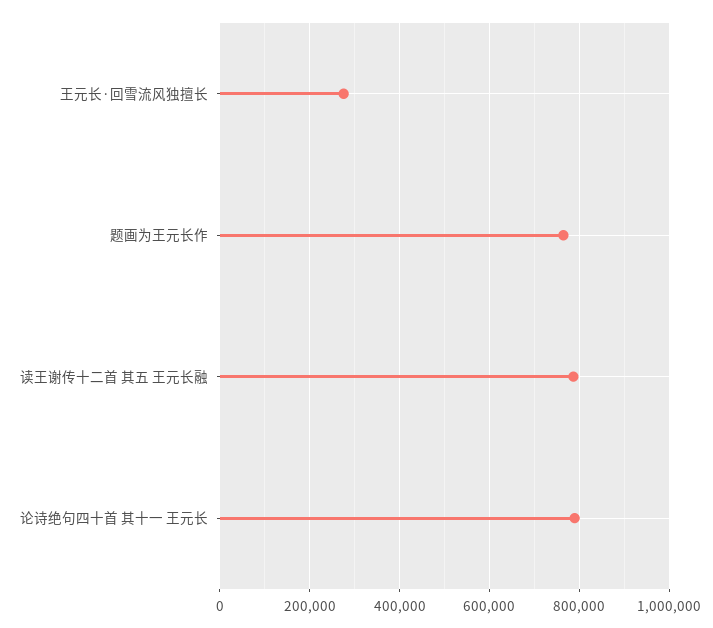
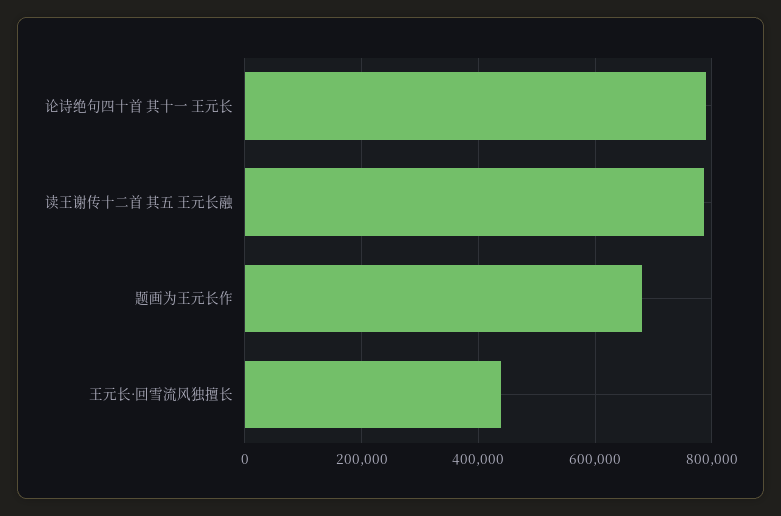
  {
-   "王元长·回雪流风独擅长": 280000,
+   "王元长·回雪流风独擅长": 440000,
-   "题画为王元长作": 760000,
+   "题画为王元长作": 680000,
    "读王谢传十二首 其五 王元长融": 780000,
    "论诗绝句四十首 其十一 王元长": 780000
  }

